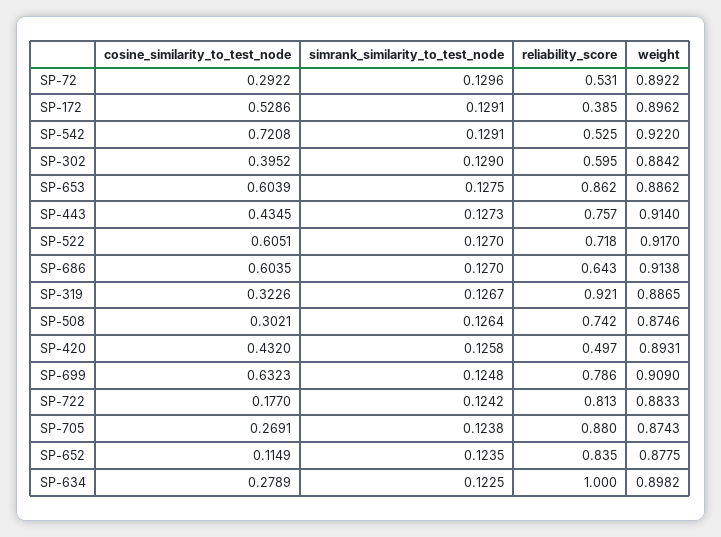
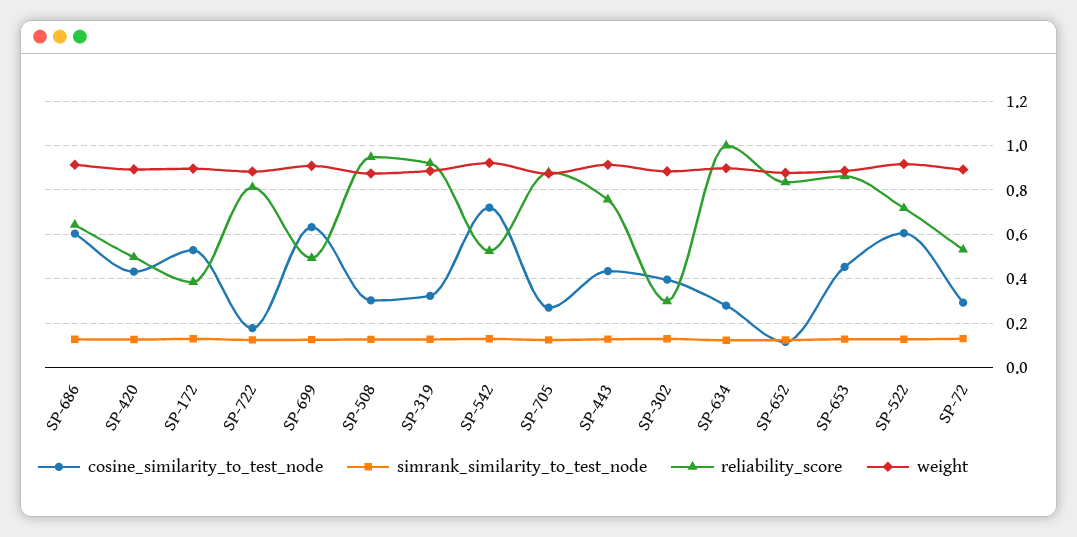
  {
    "cosine_similarity_to_test_node": {
      "SP-72": 0.2922,
      "SP-172": 0.5286,
      "SP-542": 0.7208,
      "SP-302": 0.3952,
-     "SP-653": 0.6039,
+     "SP-653": 0.45,
      "SP-443": 0.4345,
      "SP-522": 0.6051,
      "SP-686": 0.6035,
      "SP-319": 0.3226,
      "SP-508": 0.3021,
      "SP-420": 0.432,
      "SP-699": 0.6323,
      "SP-722": 0.177,
      "SP-705": 0.2691,
      "SP-652": 0.1149,
      "SP-634": 0.2789
    },
    "simrank_similarity_to_test_node": {
      "SP-72": 0.1296,
      "SP-172": 0.1291,
      "SP-542": 0.1291,
      "SP-302": 0.129,
      "SP-653": 0.1275,
      "SP-443": 0.1273,
      "SP-522": 0.127,
      "SP-686": 0.127,
      "SP-319": 0.1267,
      "SP-508": 0.1264,
      "SP-420": 0.1258,
      "SP-699": 0.1248,
      "SP-722": 0.1242,
      "SP-705": 0.1238,
      "SP-652": 0.1235,
      "SP-634": 0.1225
    },
    "reliability_score": {
      "SP-72": 0.531,
      "SP-172": 0.385,
      "SP-542": 0.525,
-     "SP-302": 0.595,
+     "SP-302": 0.3,
      "SP-653": 0.862,
      "SP-443": 0.757,
      "SP-522": 0.718,
      "SP-686": 0.643,
      "SP-319": 0.921,
-     "SP-508": 0.742,
+     "SP-508": 0.95,
      "SP-420": 0.497,
-     "SP-699": 0.786,
+     "SP-699": 0.5,
      "SP-722": 0.813,
      "SP-705": 0.88,
      "SP-652": 0.835,
      "SP-634": 1
    },
    "weight": {
      "SP-72": 0.8922,
      "SP-172": 0.8962,
      "SP-542": 0.922,
      "SP-302": 0.8842,
      "SP-653": 0.8862,
      "SP-443": 0.914,
      "SP-522": 0.917,
      "SP-686": 0.9138,
      "SP-319": 0.8865,
      "SP-508": 0.8746,
      "SP-420": 0.8931,
      "SP-699": 0.909,
      "SP-722": 0.8833,
      "SP-705": 0.8743,
      "SP-652": 0.8775,
      "SP-634": 0.8982
    }
  }

